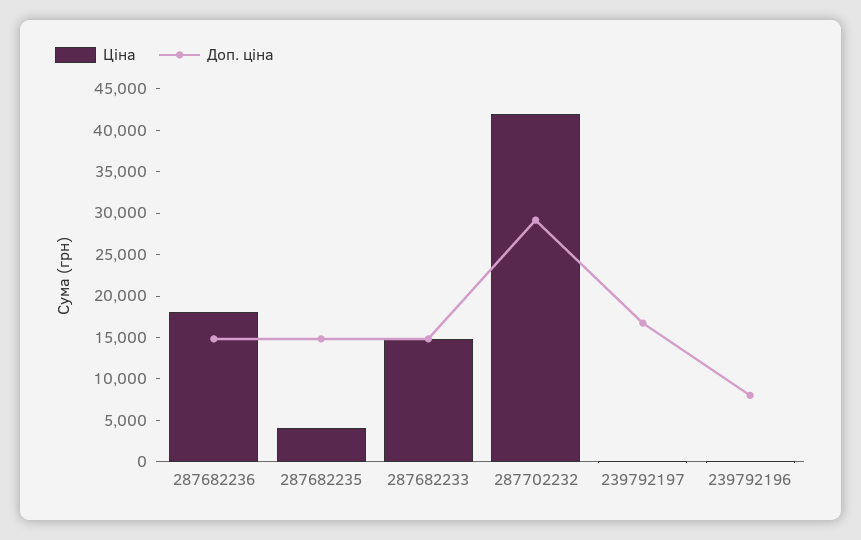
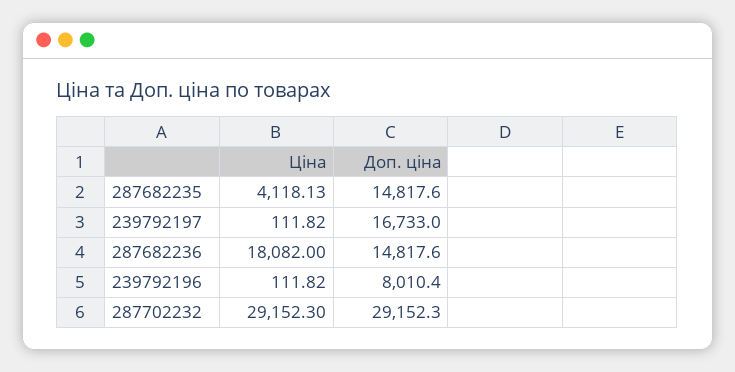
  {
    "Ціна": {
      "287682236": 18082,
      "287682235": 4118.13,
-     "287682233": 15000,
-     "287702232": 42000,
+     "287702232": 29152.3,
      "239792197": 111.82,
      "239792196": 111.82
    },
    "Доп. ціна": {
      "287682236": 14817.6,
      "287682235": 14817.6,
-     "287682233": 15000,
      "287702232": 29152.3,
      "239792197": 16733,
      "239792196": 8010.4
    }
  }

